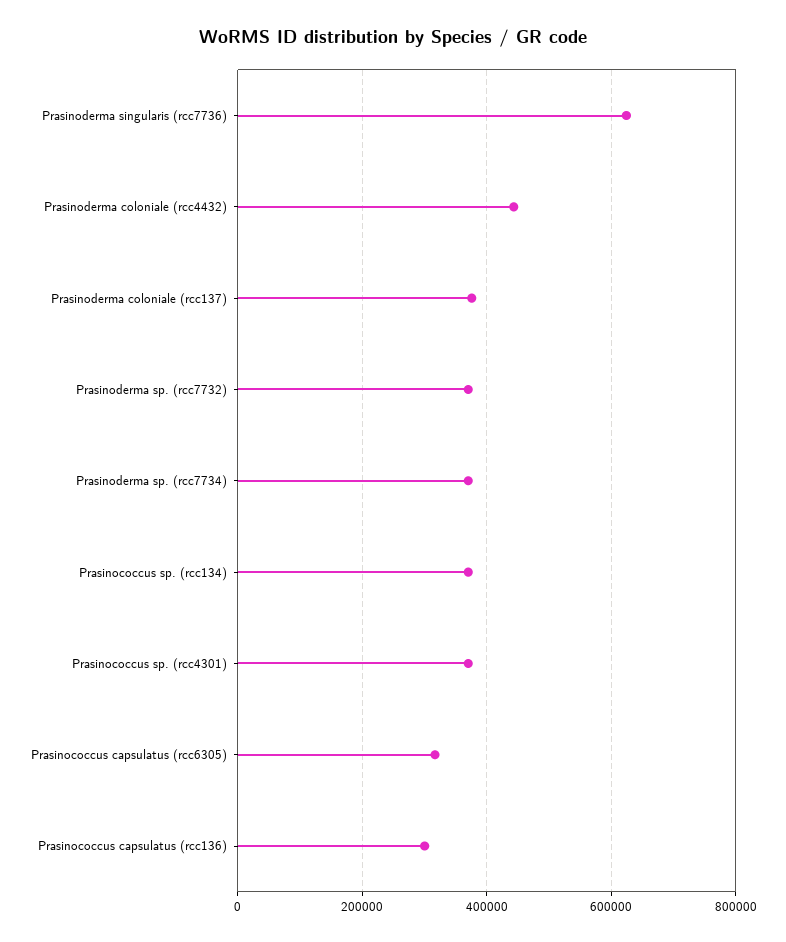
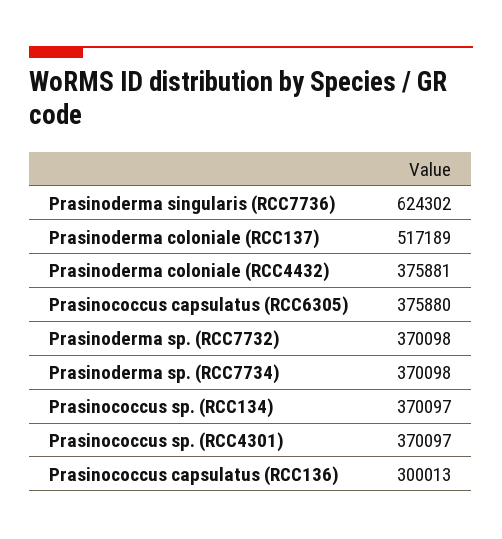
  {
    "Prasinoderma singularis (rcc7736)": 624302,
-   "Prasinoderma coloniale (rcc4432)": 440000,
+   "Prasinoderma coloniale (rcc4432)": 375881,
-   "Prasinoderma coloniale (rcc137)": 380000,
+   "Prasinoderma coloniale (rcc137)": 517189,
    "Prasinoderma sp. (rcc7732)": 370098,
    "Prasinoderma sp. (rcc7734)": 370098,
    "Prasinococcus sp. (rcc134)": 370097,
    "Prasinococcus sp. (rcc4301)": 370097,
-   "Prasinococcus capsulatus (rcc6305)": 320000,
+   "Prasinococcus capsulatus (rcc6305)": 375880,
    "Prasinococcus capsulatus (rcc136)": 300013
  }

